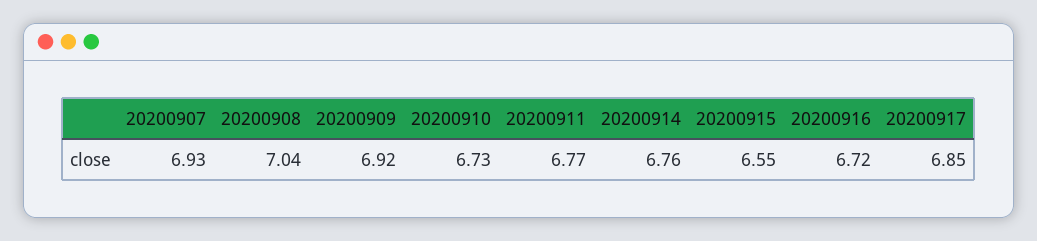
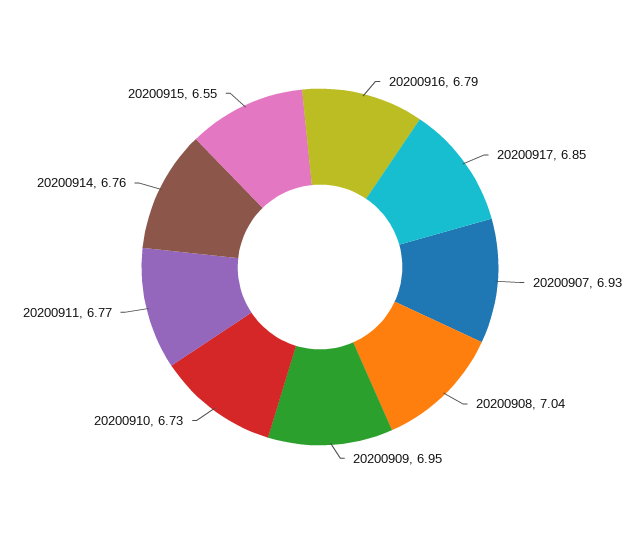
  {
    "20200907": 6.93,
    "20200908": 7.04,
-   "20200909": 6.92,
+   "20200909": 6.95,
    "20200910": 6.73,
    "20200911": 6.77,
    "20200914": 6.76,
    "20200915": 6.55,
-   "20200916": 6.72,
+   "20200916": 6.79,
    "20200917": 6.85
  }

